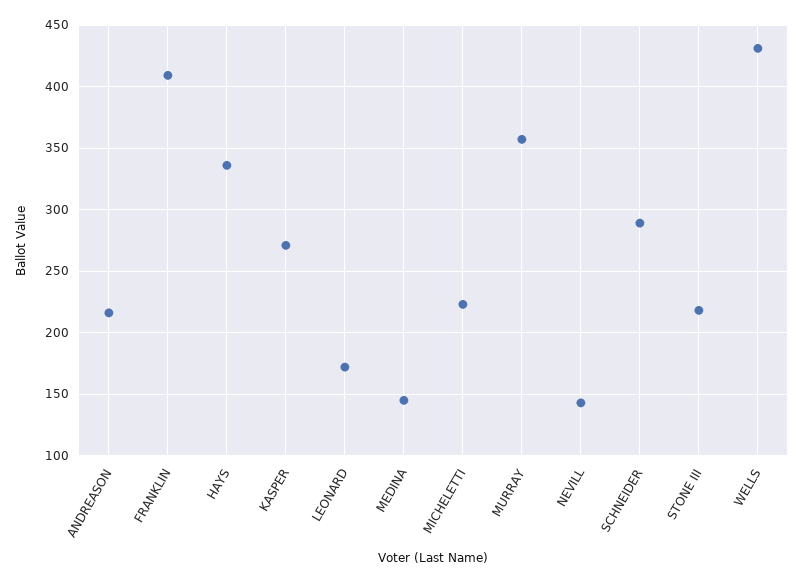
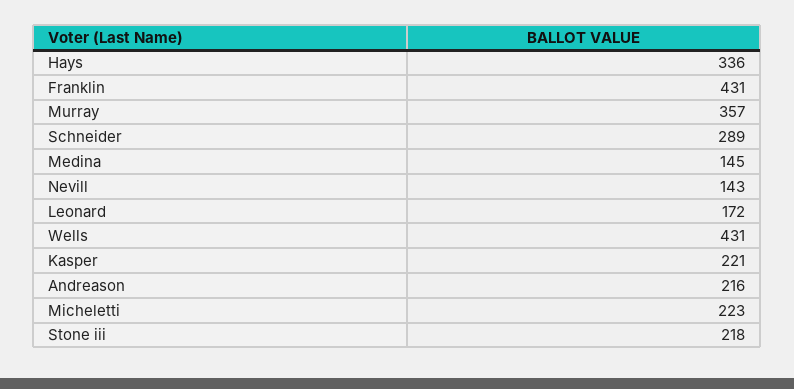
  {
    "ANDREASON": 216,
-   "FRANKLIN": 410,
+   "FRANKLIN": 431,
    "HAYS": 336,
-   "KASPER": 270,
+   "KASPER": 221,
    "LEONARD": 172,
    "MEDINA": 145,
    "MICHELETTI": 223,
    "MURRAY": 357,
    "NEVILL": 143,
    "SCHNEIDER": 289,
    "STONE III": 218,
    "WELLS": 431
  }

